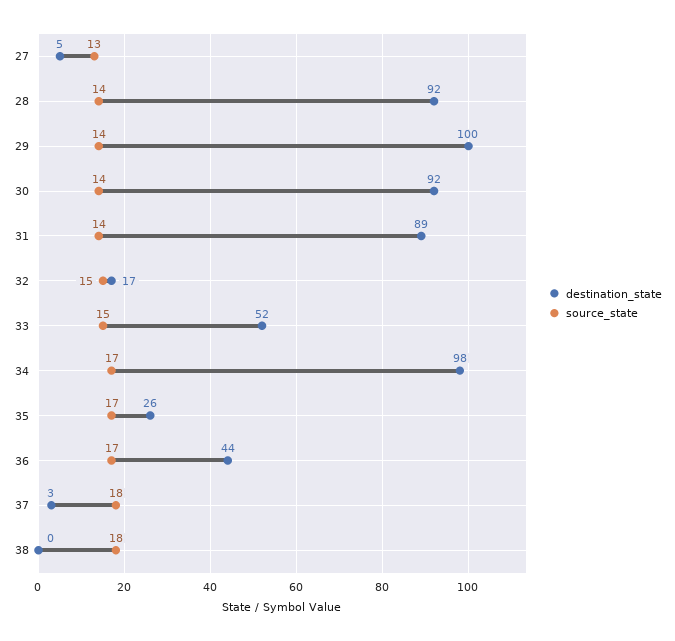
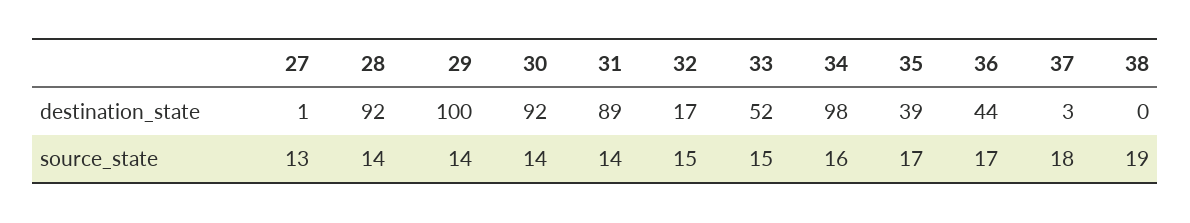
  {
    "destination_state": {
-     "27": 5,
+     "27": 1,
      "28": 92,
      "29": 100,
      "30": 92,
      "31": 89,
      "32": 17,
      "33": 52,
      "34": 98,
-     "35": 26,
+     "35": 39,
      "36": 44,
      "37": 3,
      "38": 0
    },
    "source_state": {
      "27": 13,
      "28": 14,
      "29": 14,
      "30": 14,
      "31": 14,
      "32": 15,
      "33": 15,
-     "34": 17,
+     "34": 16,
      "35": 17,
      "36": 17,
      "37": 18,
-     "38": 18
+     "38": 19
    }
  }

